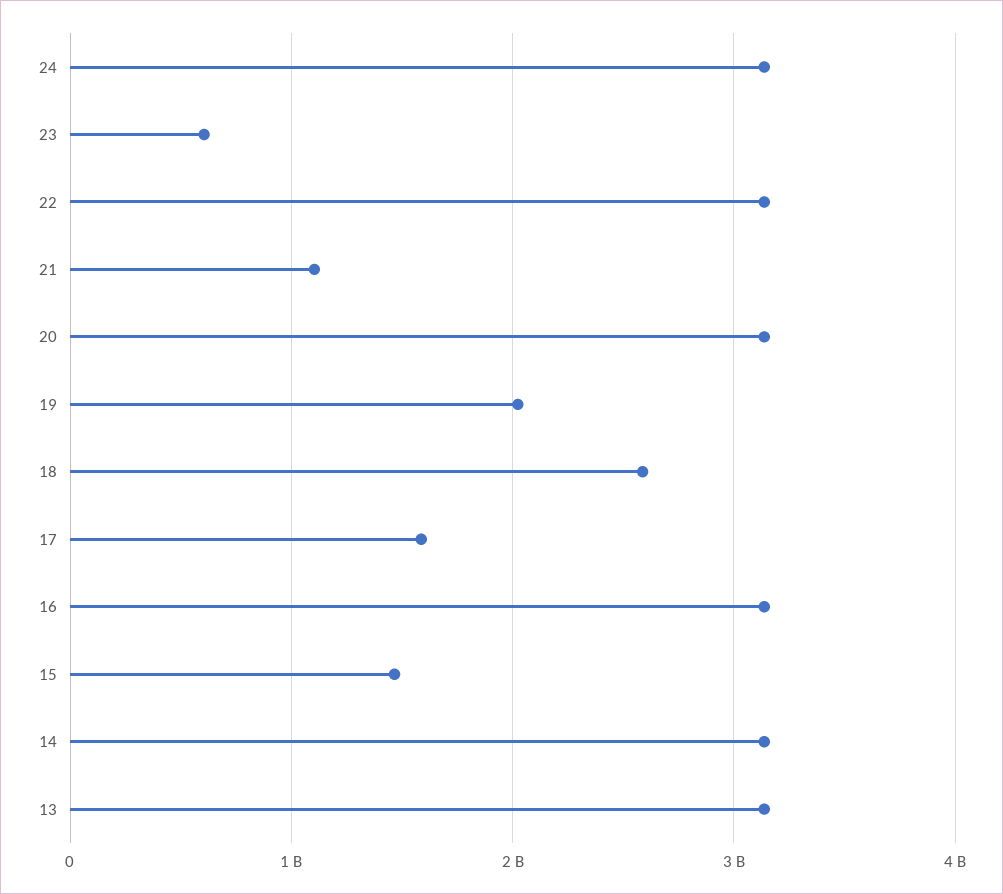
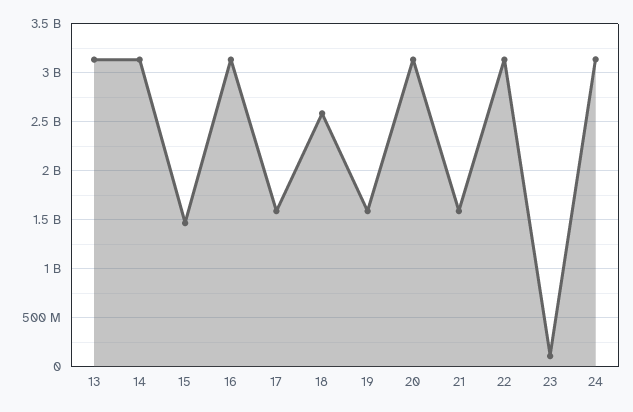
  {
    "24": 3100000000,
-   "23": 600000000,
+   "23": 100000000,
    "22": 3100000000,
-   "21": 1100000000,
+   "21": 1600000000,
    "20": 3100000000,
-   "19": 2000000000,
+   "19": 1600000000,
    "18": 2600000000,
    "17": 1600000000,
    "16": 3100000000,
    "15": 1500000000,
    "14": 3100000000,
    "13": 3100000000
  }

